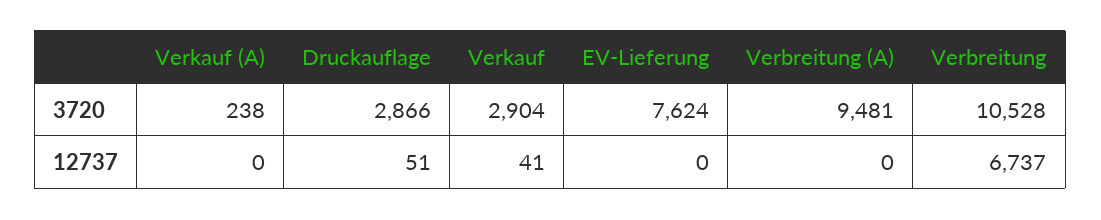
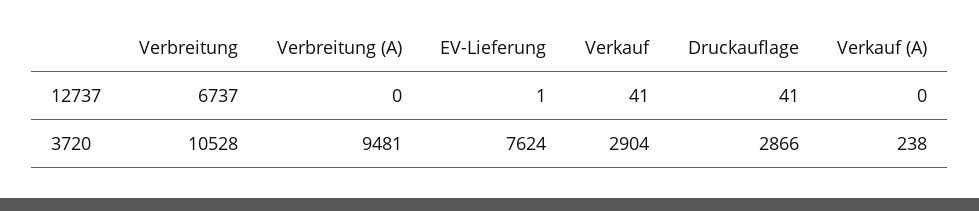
  {
    "Verkauf (A)": {
      "3720": 238,
      "12737": 0
    },
    "Druckauflage": {
      "3720": 2866,
-     "12737": 51
+     "12737": 41
    },
    "Verkauf": {
      "3720": 2904,
      "12737": 41
    },
    "EV-Lieferung": {
      "3720": 7624,
-     "12737": 0
+     "12737": 1
    },
    "Verbreitung (A)": {
      "3720": 9481,
      "12737": 0
    },
    "Verbreitung": {
      "3720": 10528,
      "12737": 6737
    }
  }

